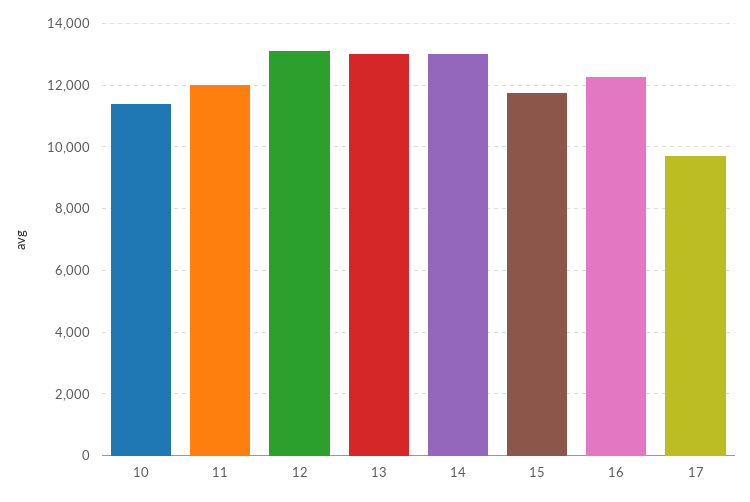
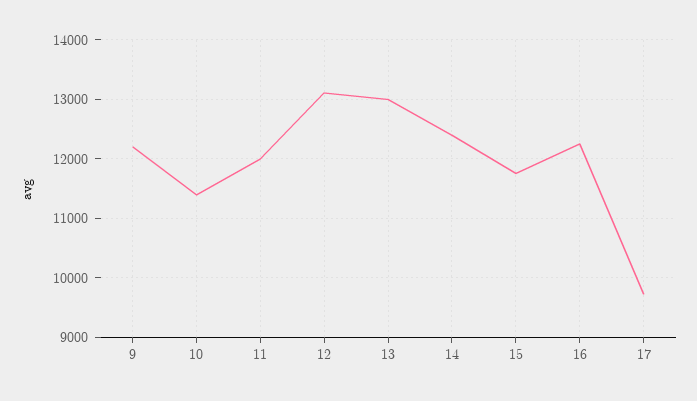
  {
    "10": 11400,
    "11": 12000,
    "12": 13200,
    "13": 13000,
-   "14": 13000,
+   "14": 12400,
    "15": 11800,
    "16": 12200,
-   "17": 9800
+   "17": 9800,
+   "9": 12200
  }

